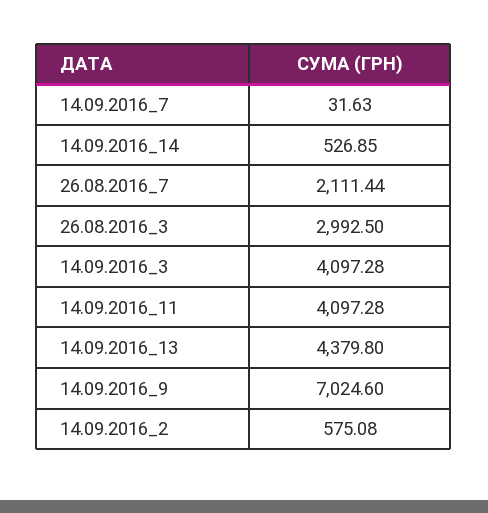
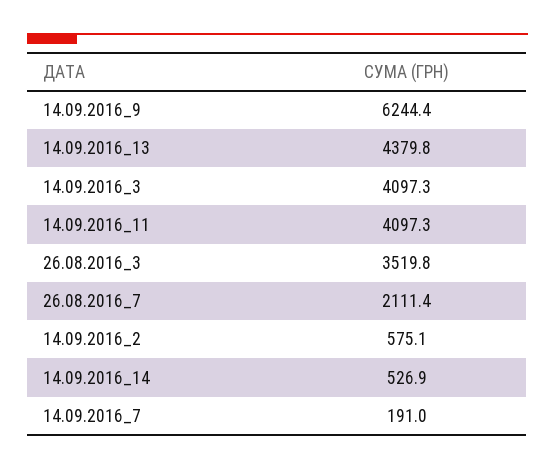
  {
-   "14.09.2016_7": 31.63,
+   "14.09.2016_7": 191,
    "14.09.2016_14": 526.85,
    "26.08.2016_7": 2111.44,
-   "26.08.2016_3": 2992.5,
+   "26.08.2016_3": 3519.8,
    "14.09.2016_3": 4097.28,
    "14.09.2016_11": 4097.28,
    "14.09.2016_13": 4379.8,
-   "14.09.2016_9": 7024.6,
+   "14.09.2016_9": 6244.4,
    "14.09.2016_2": 575.08
  }

